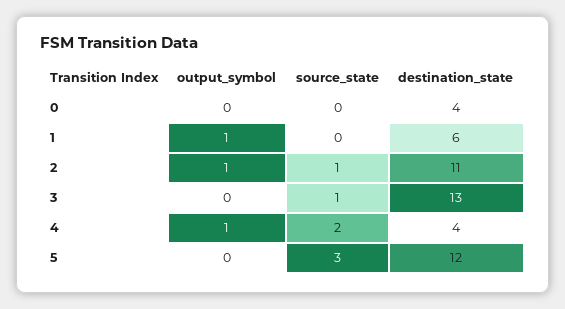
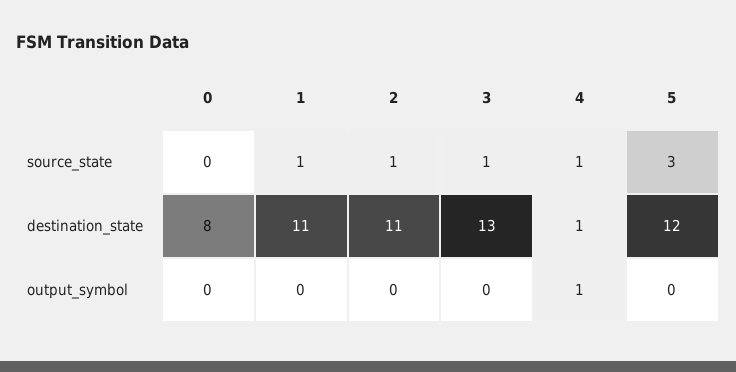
  {
    "output_symbol": {
      "0": 0,
-     "1": 1,
+     "1": 0,
-     "2": 1,
+     "2": 0,
      "3": 0,
      "4": 1,
      "5": 0
    },
    "source_state": {
      "0": 0,
-     "1": 0,
+     "1": 1,
      "2": 1,
      "3": 1,
-     "4": 2,
+     "4": 1,
      "5": 3
    },
    "destination_state": {
-     "0": 4,
+     "0": 8,
-     "1": 6,
+     "1": 11,
      "2": 11,
      "3": 13,
-     "4": 4,
+     "4": 1,
      "5": 12
    }
  }

